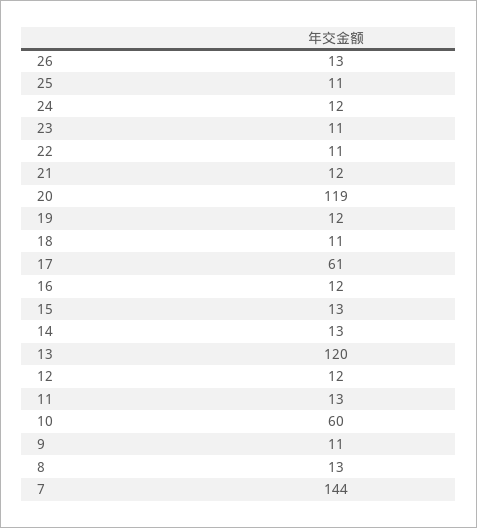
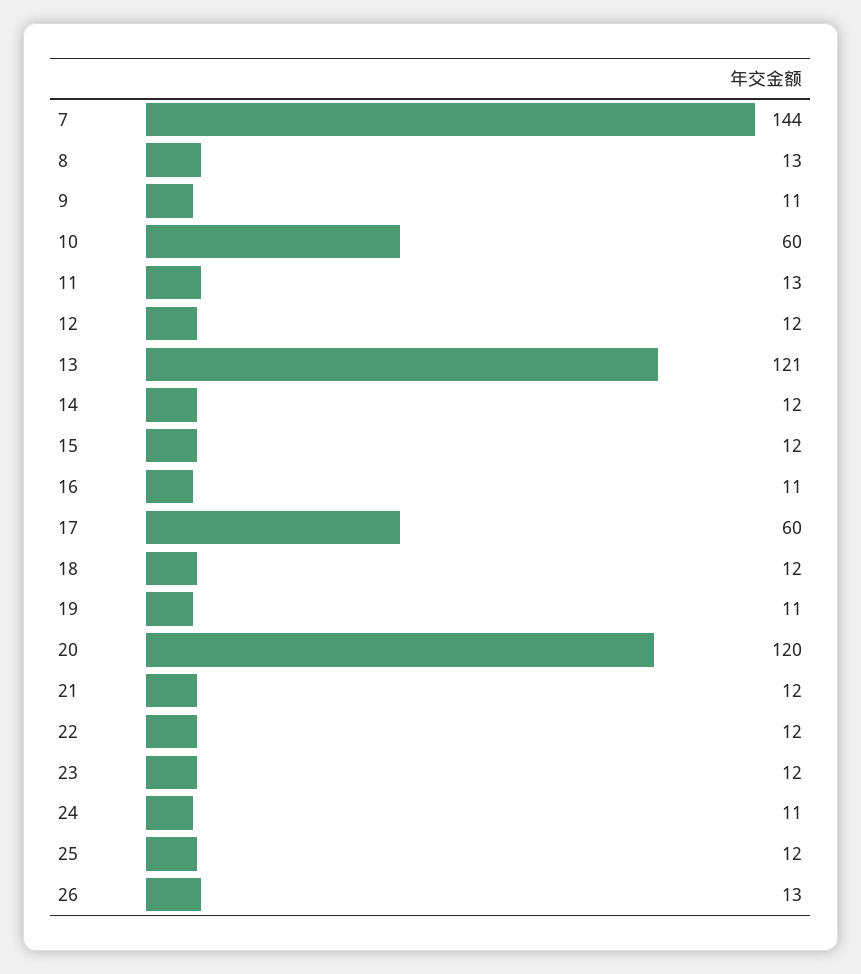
  {
    "26": 13,
-   "25": 11,
+   "25": 12,
-   "24": 12,
+   "24": 11,
-   "23": 11,
+   "23": 12,
-   "22": 11,
+   "22": 12,
    "21": 12,
-   "20": 119,
+   "20": 120,
-   "19": 12,
+   "19": 11,
-   "18": 11,
+   "18": 12,
-   "17": 61,
+   "17": 60,
-   "16": 12,
+   "16": 11,
-   "15": 13,
+   "15": 12,
-   "14": 13,
+   "14": 12,
-   "13": 120,
+   "13": 121,
    "12": 12,
    "11": 13,
    "10": 60,
    "9": 11,
    "8": 13,
    "7": 144
  }

